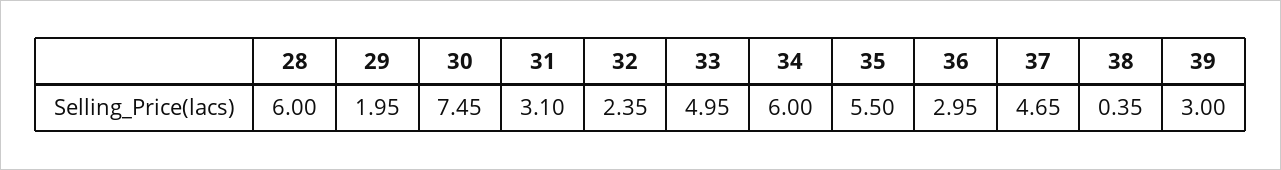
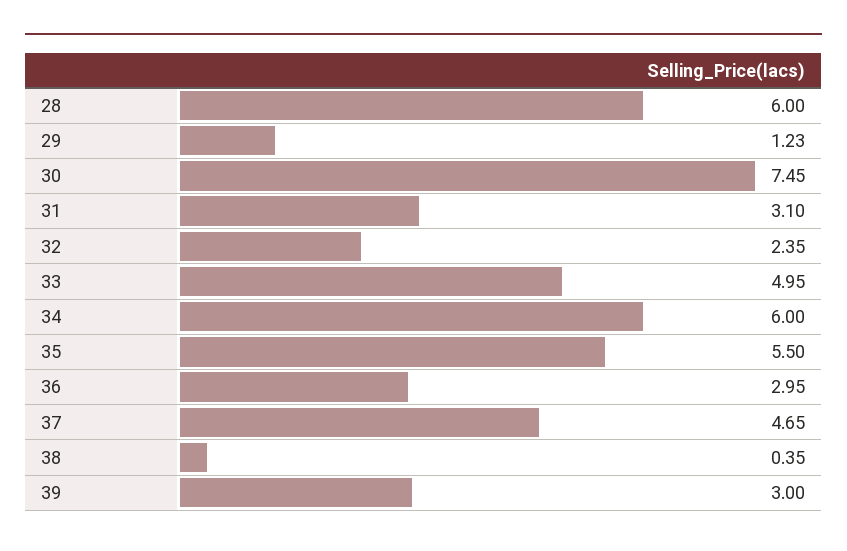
  {
    "28": 6,
-   "29": 1.95,
+   "29": 1.23,
    "30": 7.45,
    "31": 3.1,
    "32": 2.35,
    "33": 4.95,
    "34": 6,
    "35": 5.5,
    "36": 2.95,
    "37": 4.65,
    "38": 0.35,
    "39": 3
  }

